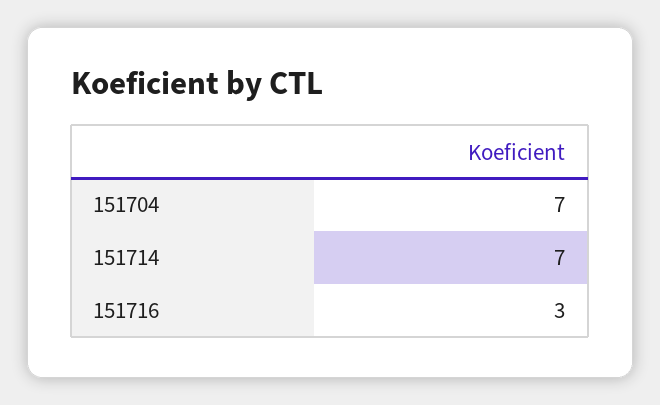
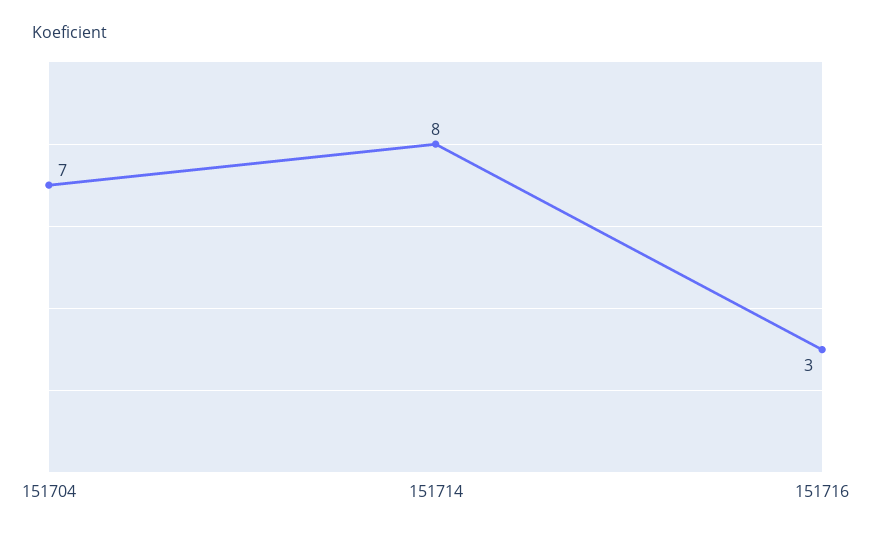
  {
    "151704": 7,
-   "151714": 7,
+   "151714": 8,
    "151716": 3
  }

